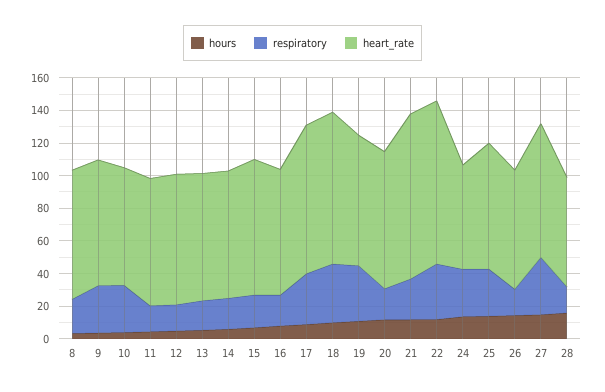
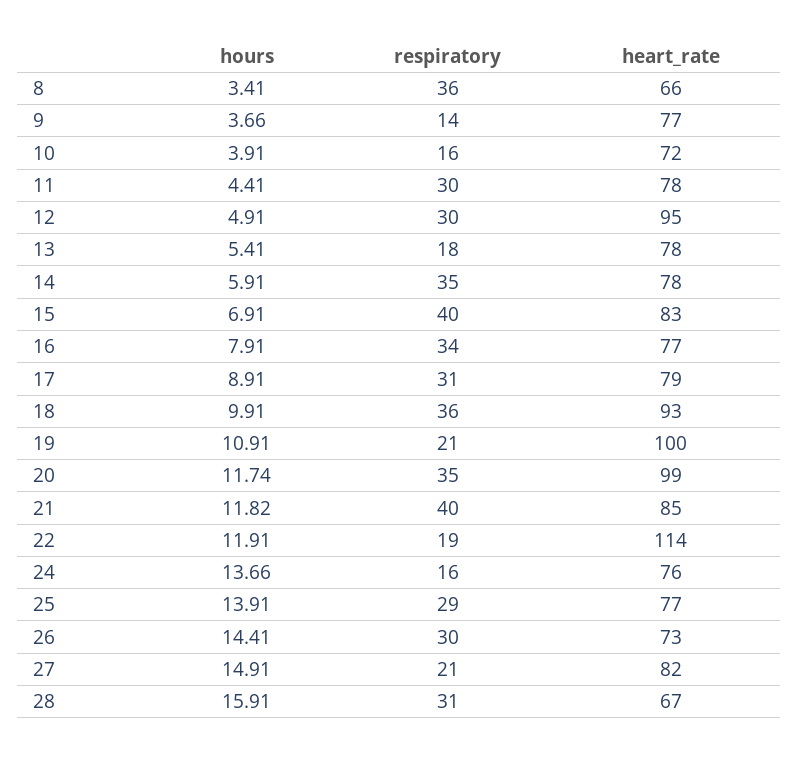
  {
    "hours": {
      "8": 3.41,
      "9": 3.66,
      "10": 3.91,
      "11": 4.41,
      "12": 4.91,
      "13": 5.41,
      "14": 5.91,
      "15": 6.91,
      "16": 7.91,
      "17": 8.91,
      "18": 9.91,
      "19": 10.91,
      "20": 11.74,
      "21": 11.82,
      "22": 11.91,
      "24": 13.66,
      "25": 13.91,
      "26": 14.41,
      "27": 14.91,
      "28": 15.91
    },
    "respiratory": {
-     "8": 20,
+     "8": 36,
-     "9": 30,
+     "9": 14,
-     "10": 30,
+     "10": 16,
-     "11": 15,
+     "11": 30,
-     "12": 15,
+     "12": 30,
      "13": 18,
-     "14": 20,
+     "14": 35,
-     "15": 20,
+     "15": 40,
-     "16": 20,
+     "16": 34,
      "17": 31,
      "18": 36,
-     "19": 35,
+     "19": 21,
-     "20": 20,
+     "20": 35,
-     "21": 25,
+     "21": 40,
-     "22": 35,
+     "22": 19,
-     "24": 30,
+     "24": 16,
      "25": 29,
-     "26": 15,
+     "26": 30,
-     "27": 35,
+     "27": 21,
-     "28": 15
+     "28": 31
    },
    "heart_rate": {
-     "8": 80,
+     "8": 66,
      "9": 77,
      "10": 72,
      "11": 78,
-     "12": 80,
+     "12": 95,
      "13": 78,
      "14": 78,
      "15": 83,
      "16": 77,
-     "17": 90,
+     "17": 79,
      "18": 93,
-     "19": 80,
+     "19": 100,
-     "20": 85,
+     "20": 99,
-     "21": 100,
+     "21": 85,
-     "22": 100,
+     "22": 114,
-     "24": 65,
+     "24": 76,
      "25": 77,
      "26": 73,
      "27": 82,
      "28": 67
    }
  }

